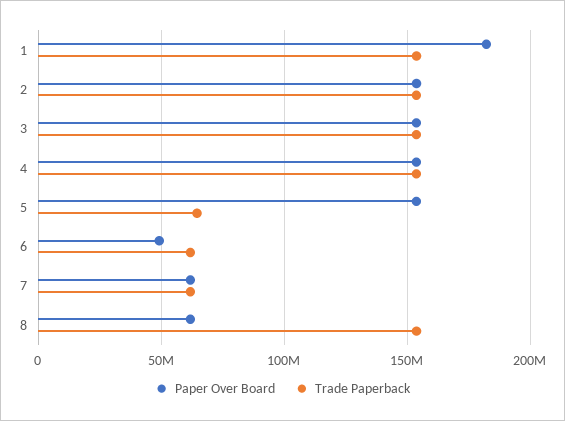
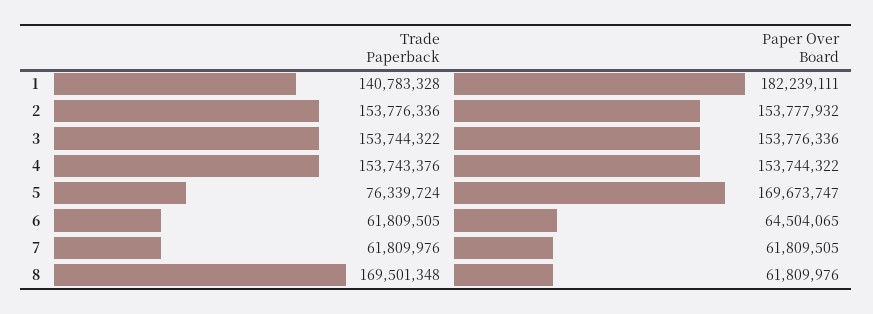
  {
    "Paper Over Board": {
      "1": 182239111,
      "2": 153777932,
      "3": 153776336,
      "4": 153744322,
-     "5": 155000000,
+     "5": 169673747,
-     "6": 50000000,
+     "6": 64504065,
      "7": 61809505,
      "8": 61809976
    },
    "Trade Paperback": {
-     "1": 155000000,
+     "1": 140783328,
      "2": 153776336,
      "3": 153744322,
      "4": 153743376,
-     "5": 65000000,
+     "5": 76339724,
      "6": 61809505,
      "7": 61809976,
-     "8": 155000000
+     "8": 169501348
    }
  }

